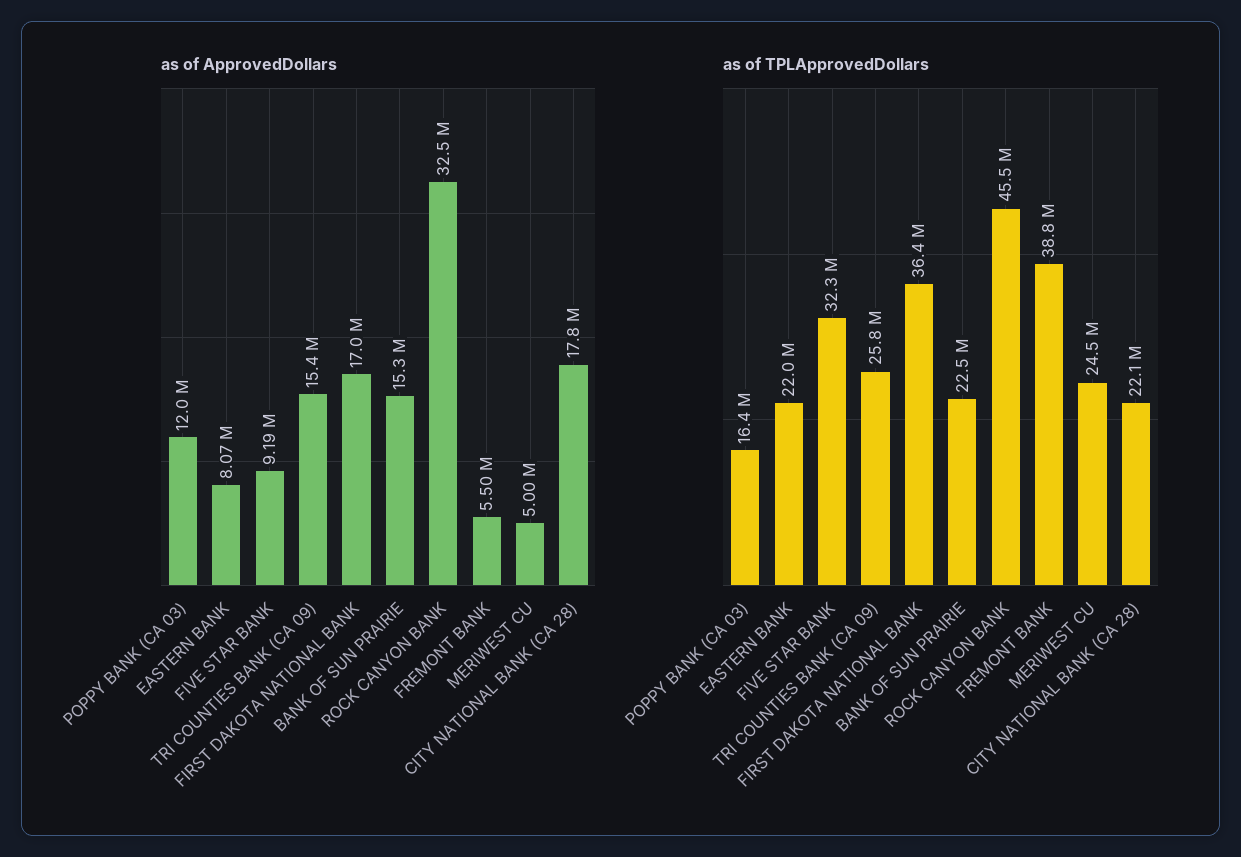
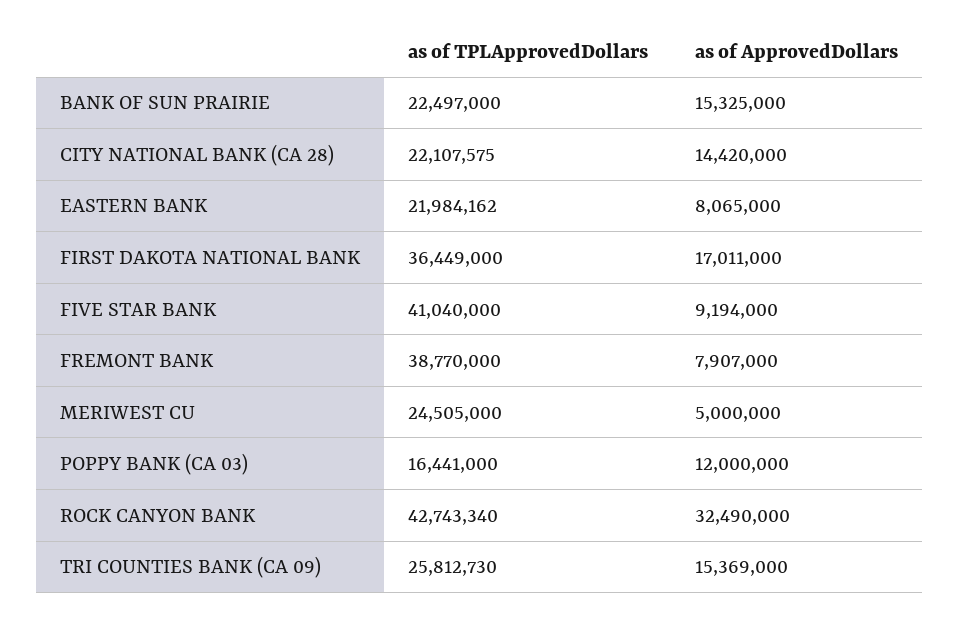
  {
    "as of ApprovedDollars": {
      "POPPY BANK (CA 03)": 12000000,
      "EASTERN BANK": 8065000,
      "FIVE STAR BANK": 9194000,
      "TRI COUNTIES BANK (CA 09)": 15369000,
      "FIRST DAKOTA NATIONAL BANK": 17011000,
      "BANK OF SUN PRAIRIE": 15325000,
      "ROCK CANYON BANK": 32490000,
-     "FREMONT BANK": 5500000,
+     "FREMONT BANK": 7907000,
      "MERIWEST CU": 5000000,
-     "CITY NATIONAL BANK (CA 28)": 17800000
+     "CITY NATIONAL BANK (CA 28)": 14420000
    },
    "as of TPLApprovedDollars": {
      "POPPY BANK (CA 03)": 16441000,
      "EASTERN BANK": 21984162,
-     "FIVE STAR BANK": 32300000,
+     "FIVE STAR BANK": 41040000,
      "TRI COUNTIES BANK (CA 09)": 25812730,
      "FIRST DAKOTA NATIONAL BANK": 36449000,
      "BANK OF SUN PRAIRIE": 22497000,
-     "ROCK CANYON BANK": 45500000,
+     "ROCK CANYON BANK": 42743340,
      "FREMONT BANK": 38770000,
      "MERIWEST CU": 24505000,
      "CITY NATIONAL BANK (CA 28)": 22107575
    }
  }

